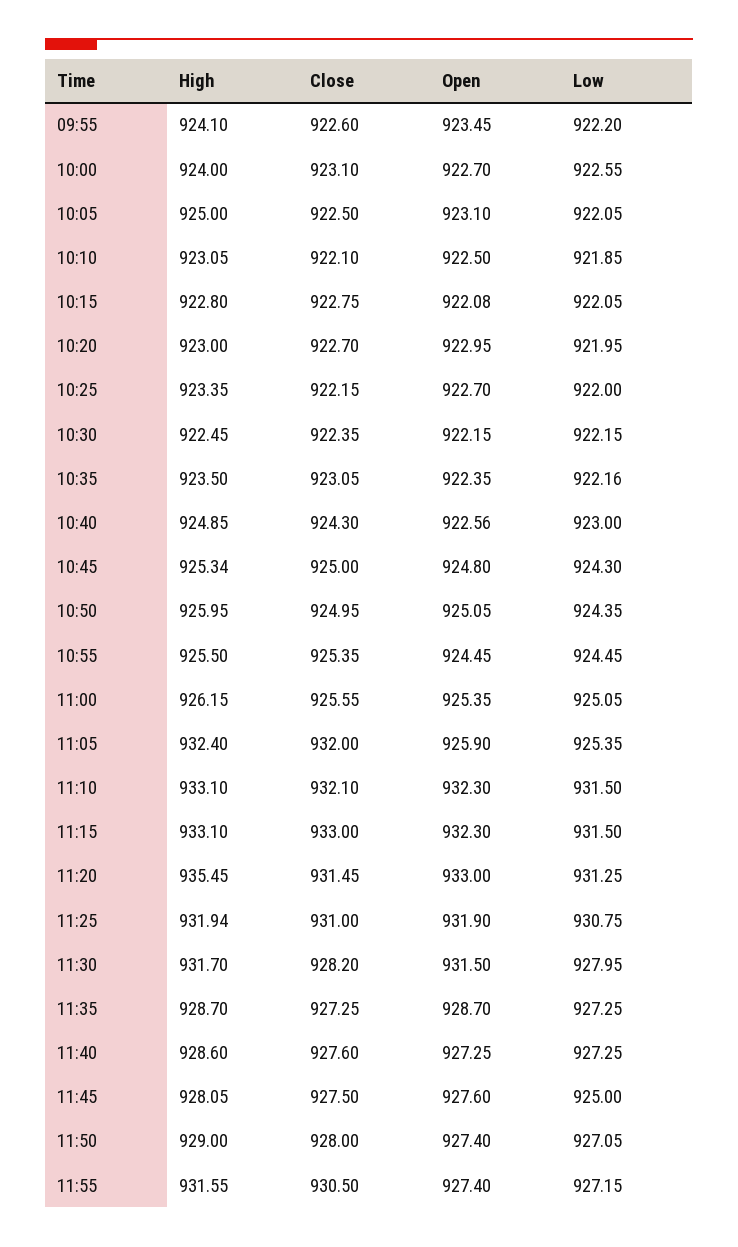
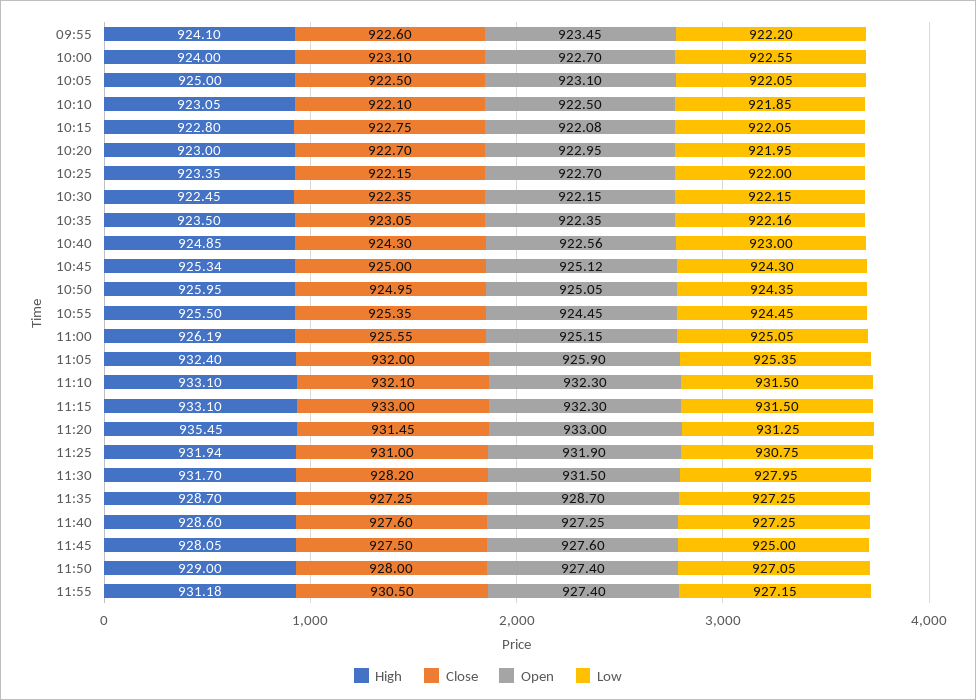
  {
    "High": {
      "09:55": 924.1,
      "10:00": 924,
      "10:05": 925,
      "10:10": 923.05,
      "10:15": 922.8,
      "10:20": 923,
      "10:25": 923.35,
      "10:30": 922.45,
      "10:35": 923.5,
      "10:40": 924.85,
      "10:45": 925.34,
      "10:50": 925.95,
      "10:55": 925.5,
-     "11:00": 926.15,
+     "11:00": 926.19,
      "11:05": 932.4,
      "11:10": 933.1,
      "11:15": 933.1,
      "11:20": 935.45,
      "11:25": 931.94,
      "11:30": 931.7,
      "11:35": 928.7,
      "11:40": 928.6,
      "11:45": 928.05,
      "11:50": 929,
-     "11:55": 931.55
+     "11:55": 931.18
    },
    "Close": {
      "09:55": 922.6,
      "10:00": 923.1,
      "10:05": 922.5,
      "10:10": 922.1,
      "10:15": 922.75,
      "10:20": 922.7,
      "10:25": 922.15,
      "10:30": 922.35,
      "10:35": 923.05,
      "10:40": 924.3,
      "10:45": 925,
      "10:50": 924.95,
      "10:55": 925.35,
      "11:00": 925.55,
      "11:05": 932,
      "11:10": 932.1,
      "11:15": 933,
      "11:20": 931.45,
      "11:25": 931,
      "11:30": 928.2,
      "11:35": 927.25,
      "11:40": 927.6,
      "11:45": 927.5,
      "11:50": 928,
      "11:55": 930.5
    },
    "Open": {
      "09:55": 923.45,
      "10:00": 922.7,
      "10:05": 923.1,
      "10:10": 922.5,
      "10:15": 922.08,
      "10:20": 922.95,
      "10:25": 922.7,
      "10:30": 922.15,
      "10:35": 922.35,
      "10:40": 922.56,
-     "10:45": 924.8,
+     "10:45": 925.12,
      "10:50": 925.05,
      "10:55": 924.45,
-     "11:00": 925.35,
+     "11:00": 925.15,
      "11:05": 925.9,
      "11:10": 932.3,
      "11:15": 932.3,
      "11:20": 933,
      "11:25": 931.9,
      "11:30": 931.5,
      "11:35": 928.7,
      "11:40": 927.25,
      "11:45": 927.6,
      "11:50": 927.4,
      "11:55": 927.4
    },
    "Low": {
      "09:55": 922.2,
      "10:00": 922.55,
      "10:05": 922.05,
      "10:10": 921.85,
      "10:15": 922.05,
      "10:20": 921.95,
      "10:25": 922,
      "10:30": 922.15,
      "10:35": 922.16,
      "10:40": 923,
      "10:45": 924.3,
      "10:50": 924.35,
      "10:55": 924.45,
      "11:00": 925.05,
      "11:05": 925.35,
      "11:10": 931.5,
      "11:15": 931.5,
      "11:20": 931.25,
      "11:25": 930.75,
      "11:30": 927.95,
      "11:35": 927.25,
      "11:40": 927.25,
      "11:45": 925,
      "11:50": 927.05,
      "11:55": 927.15
    }
  }

